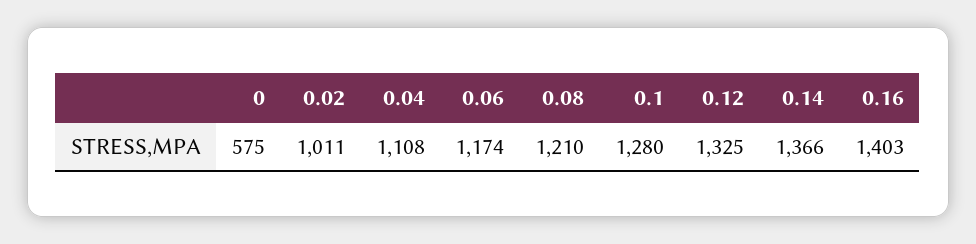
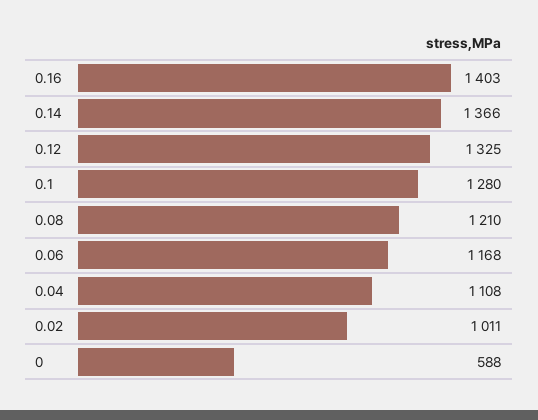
  {
-   "0": 575,
+   "0": 588,
    "0.02": 1011,
    "0.04": 1108,
-   "0.06": 1174,
+   "0.06": 1168,
    "0.08": 1210,
    "0.1": 1280,
    "0.12": 1325,
    "0.14": 1366,
    "0.16": 1403
  }

